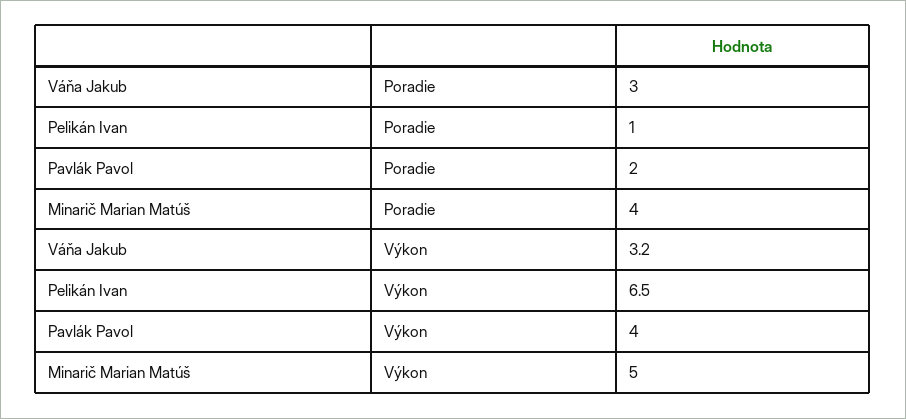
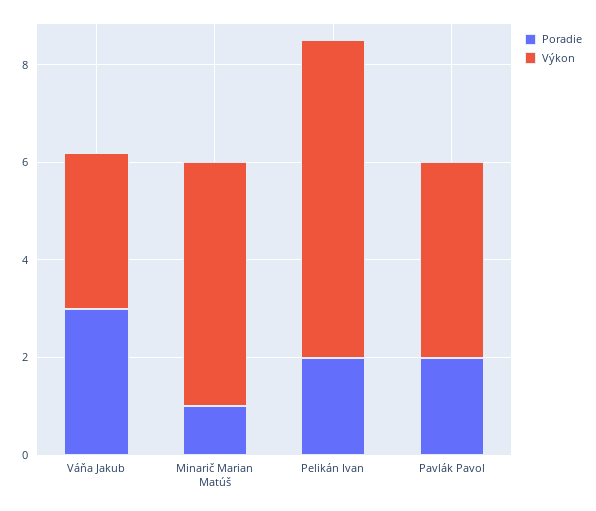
  {
    "Poradie": {
      "Váňa Jakub": 3,
-     "Pelikán Ivan": 1,
+     "Pelikán Ivan": 2,
      "Pavlák Pavol": 2,
-     "Minarič Marian Matúš": 4
+     "Minarič Marian Matúš": 1
    },
    "Výkon": {
      "Váňa Jakub": 3.2,
      "Pelikán Ivan": 6.5,
      "Pavlák Pavol": 4,
      "Minarič Marian Matúš": 5
    }
  }

